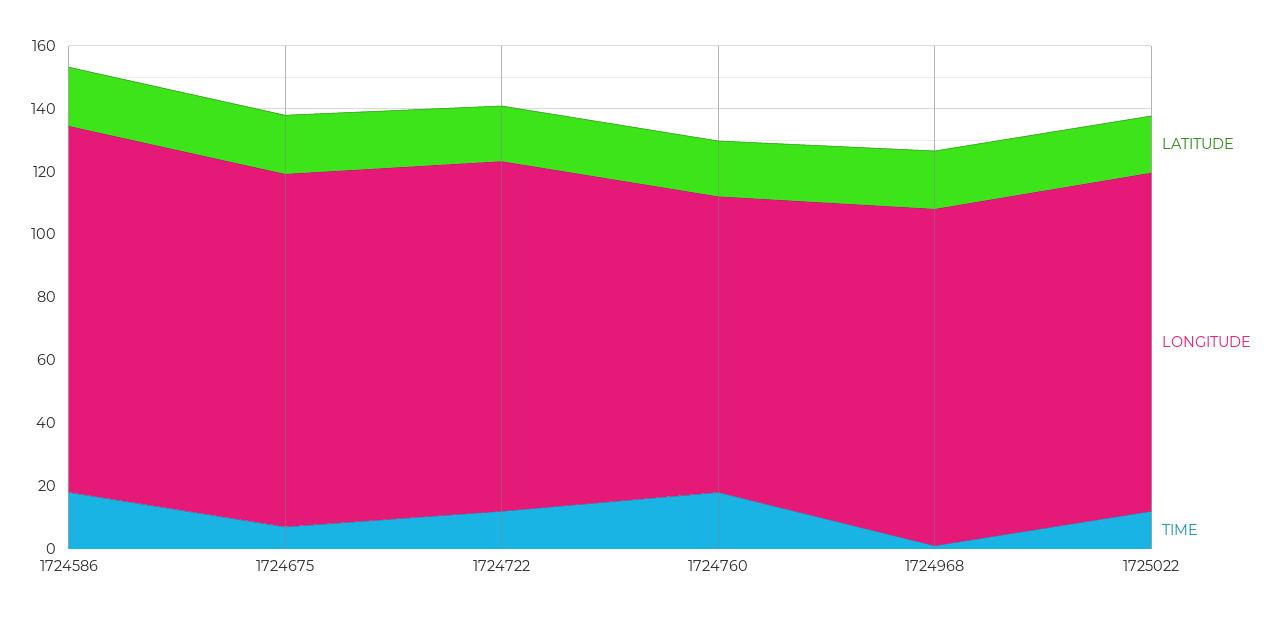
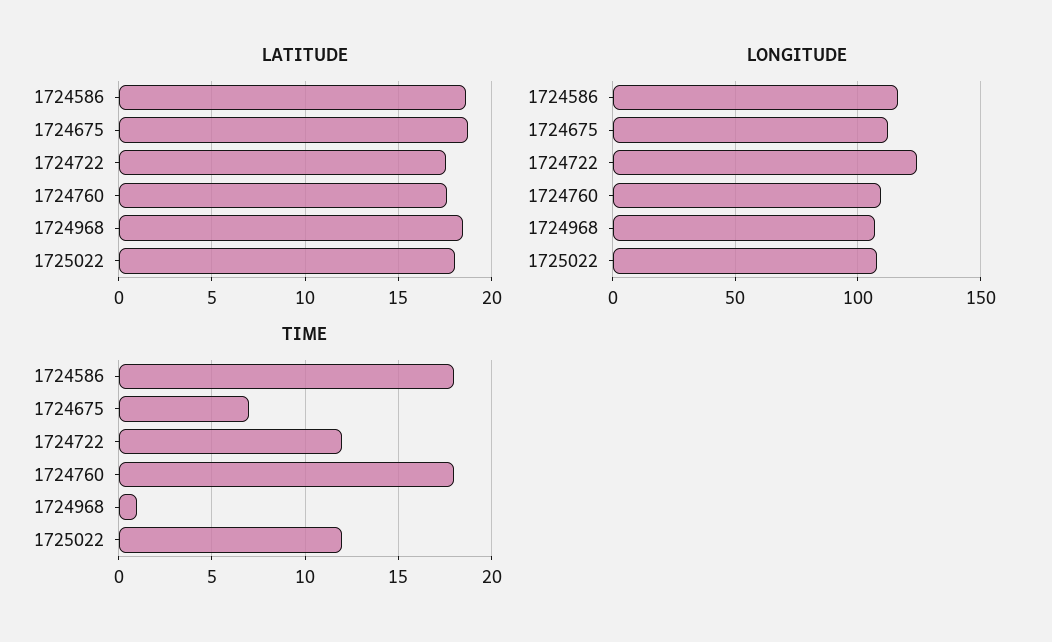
  {
    "LATITUDE": {
      "1724586": 18.5,
      "1724675": 18.5,
      "1724722": 17.5,
      "1724760": 17.5,
      "1724968": 18.5,
      "1725022": 18
    },
    "LONGITUDE": {
      "1724586": 115,
      "1724675": 110,
-     "1724722": 110,
+     "1724722": 125,
-     "1724760": 95,
+     "1724760": 110,
      "1724968": 105,
      "1725022": 110
    },
    "TIME": {
      "1724586": 18,
      "1724675": 7,
      "1724722": 12,
      "1724760": 18,
      "1724968": 1,
      "1725022": 12
    }
  }

